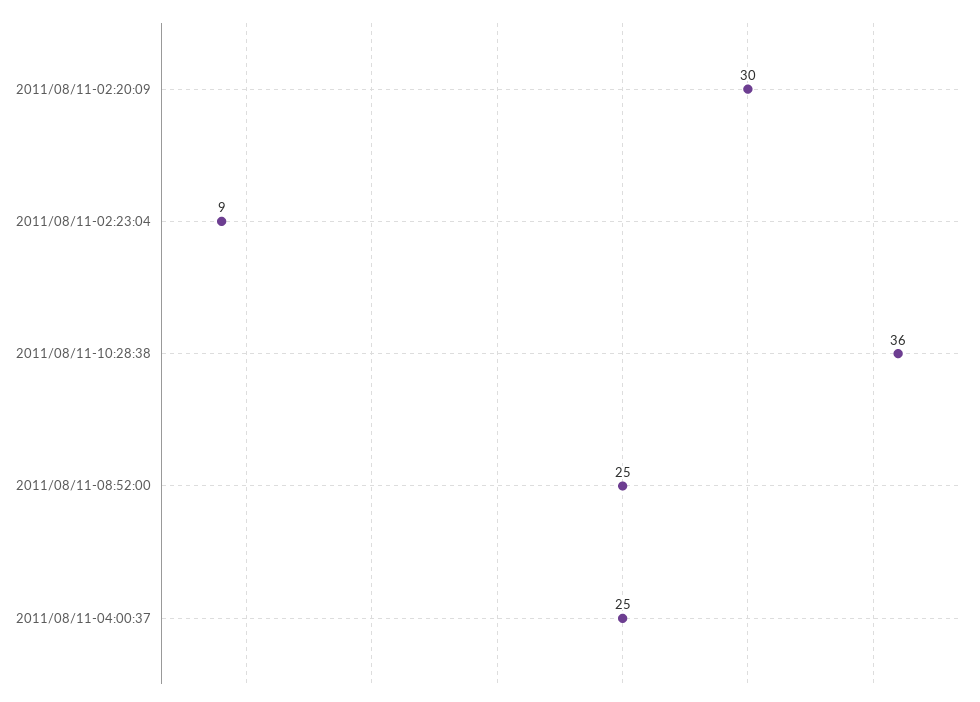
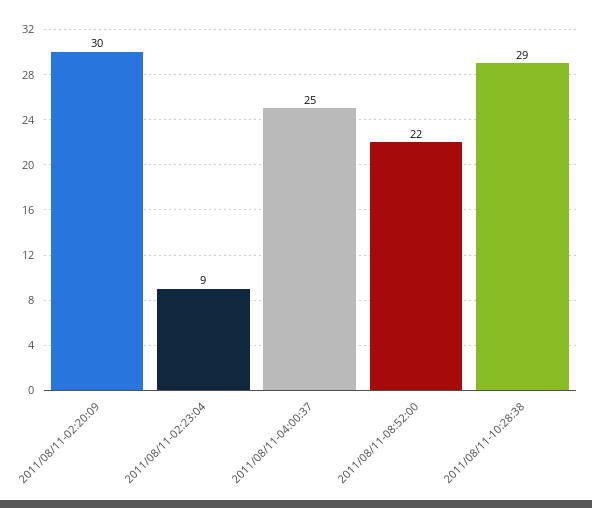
  {
    "2011/08/11-02:20:09": 30,
    "2011/08/11-02:23:04": 9,
-   "2011/08/11-10:28:38": 36,
+   "2011/08/11-10:28:38": 29,
-   "2011/08/11-08:52:00": 25,
+   "2011/08/11-08:52:00": 22,
    "2011/08/11-04:00:37": 25
  }

